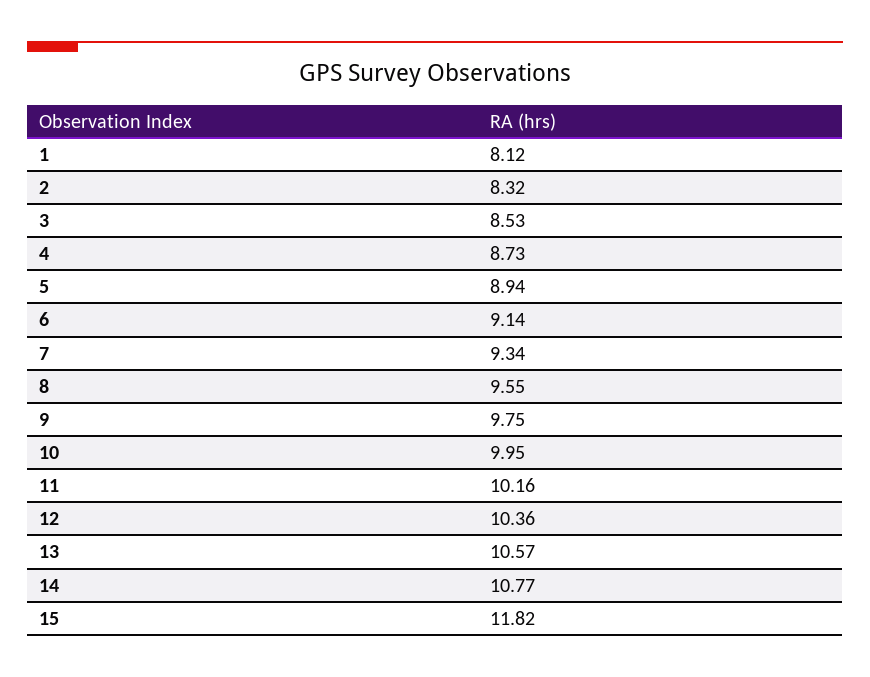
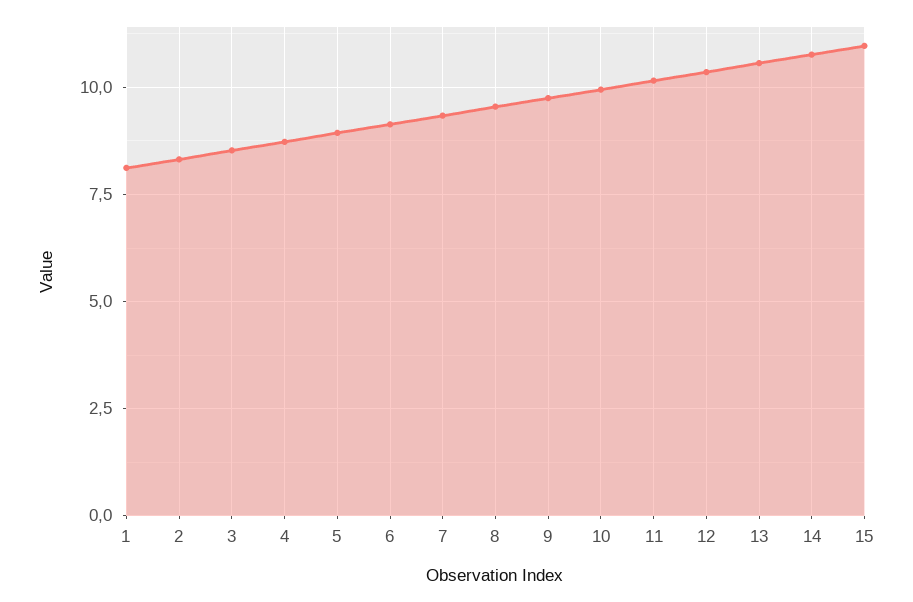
  {
    "1": 8.12,
    "2": 8.32,
    "3": 8.53,
    "4": 8.73,
    "5": 8.94,
    "6": 9.14,
    "7": 9.34,
    "8": 9.55,
    "9": 9.75,
    "10": 9.95,
    "11": 10.16,
    "12": 10.36,
    "13": 10.57,
    "14": 10.77,
-   "15": 11.82
+   "15": 11
  }

